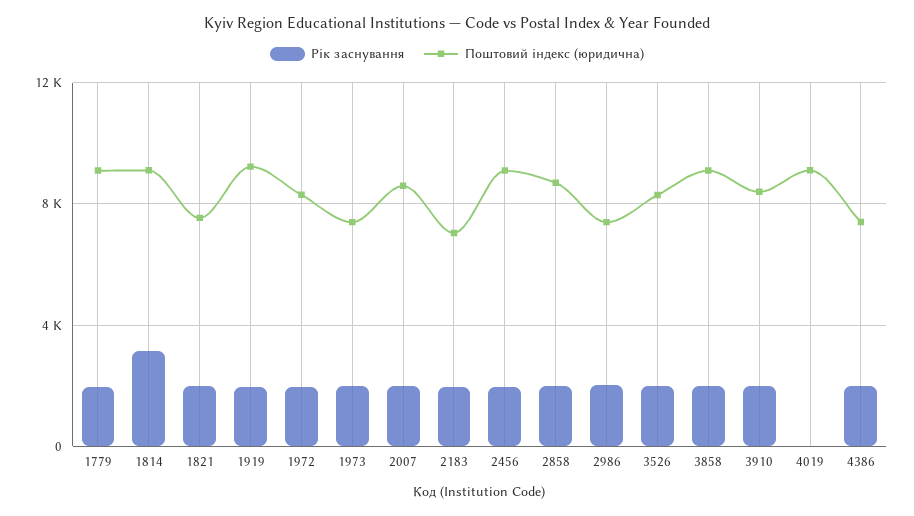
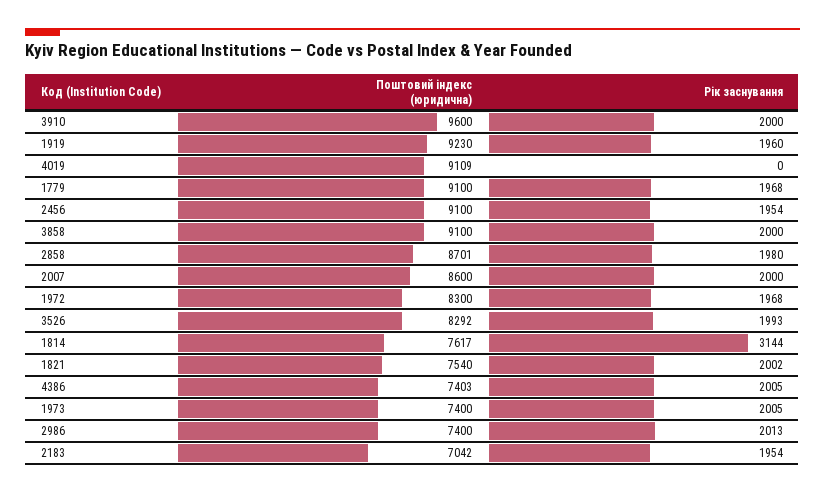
  {
    "Рік заснування": {
      "1779": 1968,
      "1814": 3144,
      "1821": 2002,
      "1919": 1960,
      "1972": 1968,
      "1973": 2005,
      "2007": 2000,
      "2183": 1954,
      "2456": 1954,
      "2858": 1980,
      "2986": 2013,
      "3526": 1993,
      "3858": 2000,
      "3910": 2000,
      "4019": 0,
      "4386": 2005
    },
    "Поштовий індекс (юридична)": {
      "1779": 9100,
-     "1814": 9000,
+     "1814": 7617,
      "1821": 7540,
      "1919": 9230,
      "1972": 8300,
      "1973": 7400,
      "2007": 8600,
      "2183": 7042,
      "2456": 9100,
      "2858": 8701,
      "2986": 7400,
      "3526": 8292,
      "3858": 9100,
-     "3910": 8500,
+     "3910": 9600,
      "4019": 9109,
      "4386": 7403
    }
  }

